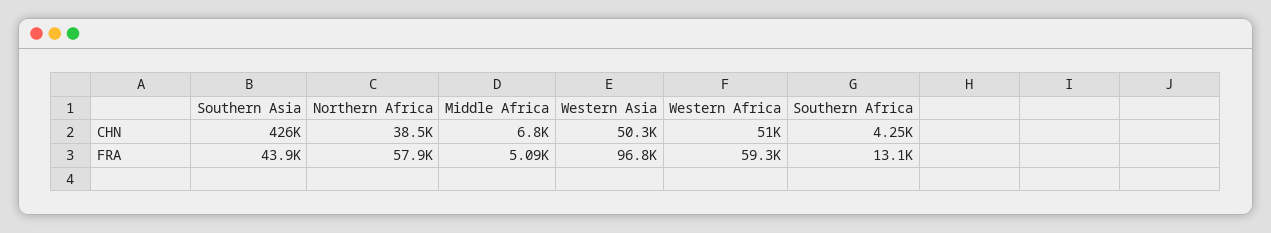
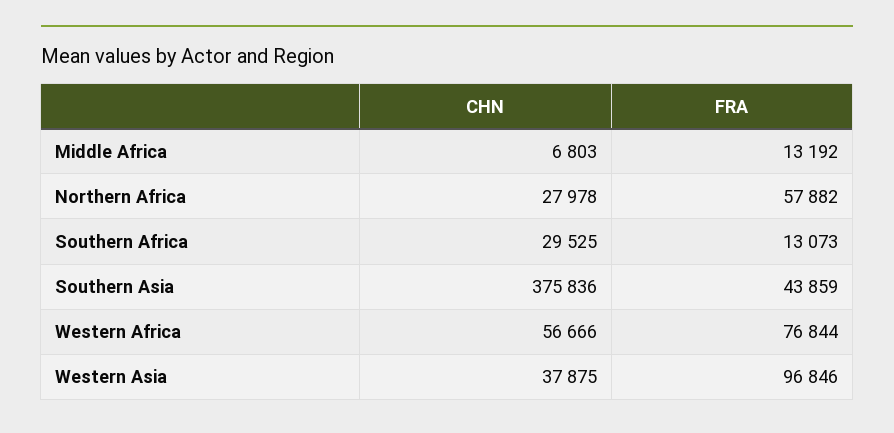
  {
    "Southern Asia": {
-     "CHN": 426000,
+     "CHN": 375836,
      "FRA": 43859
    },
    "Northern Africa": {
-     "CHN": 38500,
+     "CHN": 27978,
      "FRA": 57882
    },
    "Middle Africa": {
      "CHN": 6803,
-     "FRA": 5090
+     "FRA": 13192
    },
    "Western Asia": {
-     "CHN": 50300,
+     "CHN": 37875,
      "FRA": 96846
    },
    "Western Africa": {
-     "CHN": 51000,
+     "CHN": 56666,
-     "FRA": 59300
+     "FRA": 76844
    },
    "Southern Africa": {
-     "CHN": 4250,
+     "CHN": 29525,
      "FRA": 13073
    }
  }

